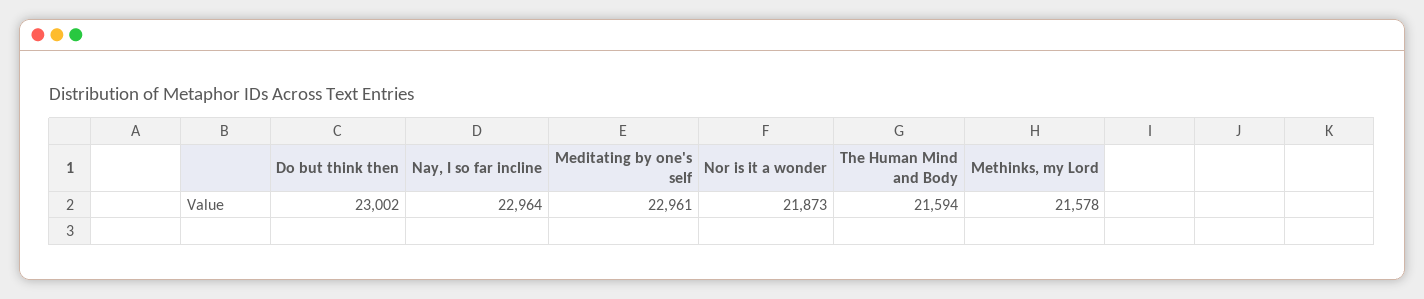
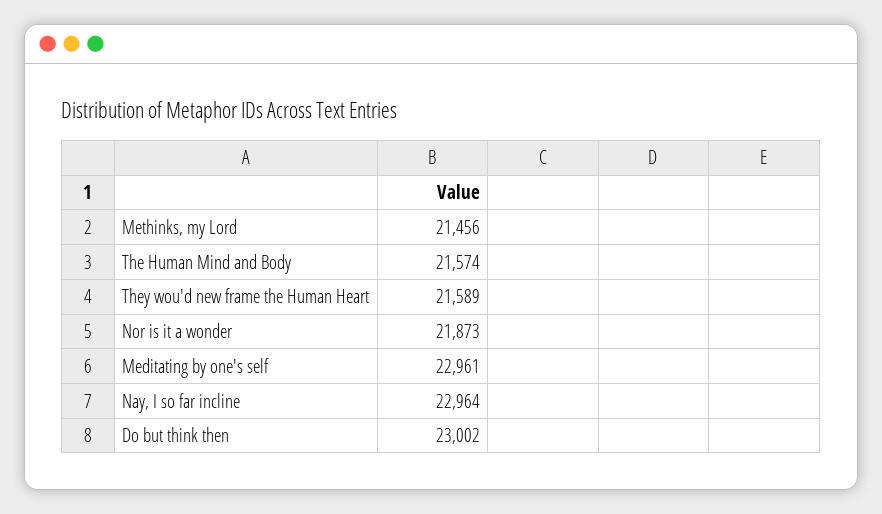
  {
    "Do but think then": 23002,
    "Nay, I so far incline": 22964,
    "Meditating by one's self": 22961,
    "Nor is it a wonder": 21873,
-   "The Human Mind and Body": 21594,
+   "The Human Mind and Body": 21574,
-   "Methinks, my Lord": 21578
+   "Methinks, my Lord": 21456,
+   "They wou'd new frame the Human Heart": 21589
  }

